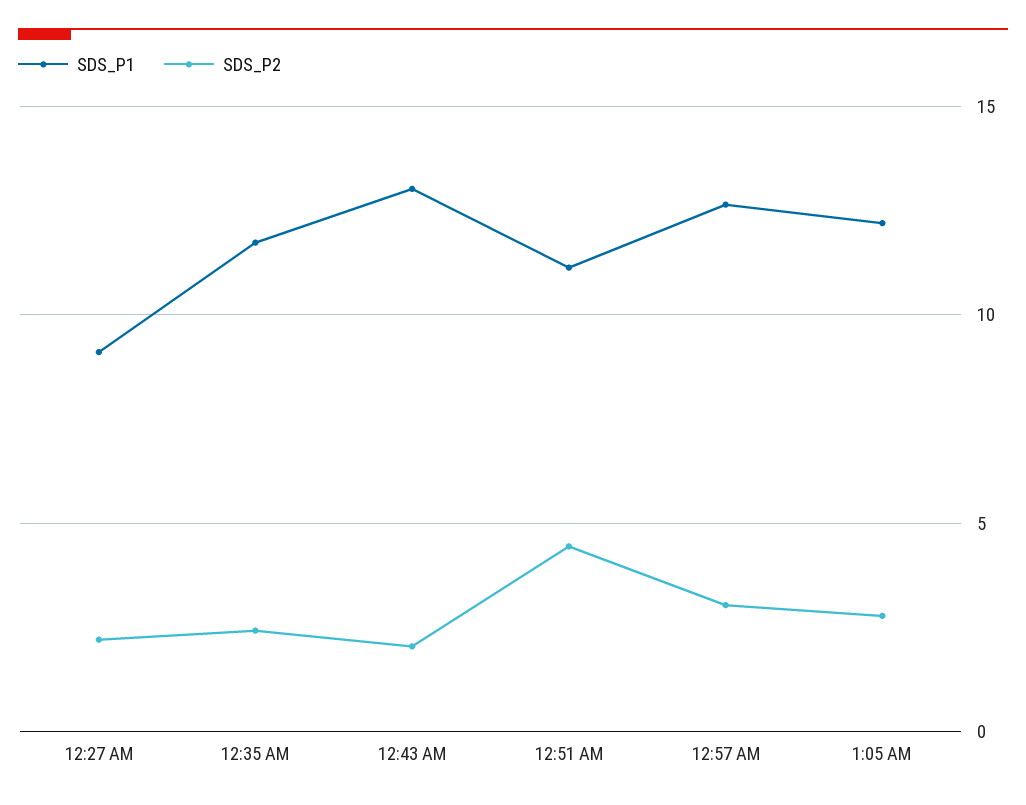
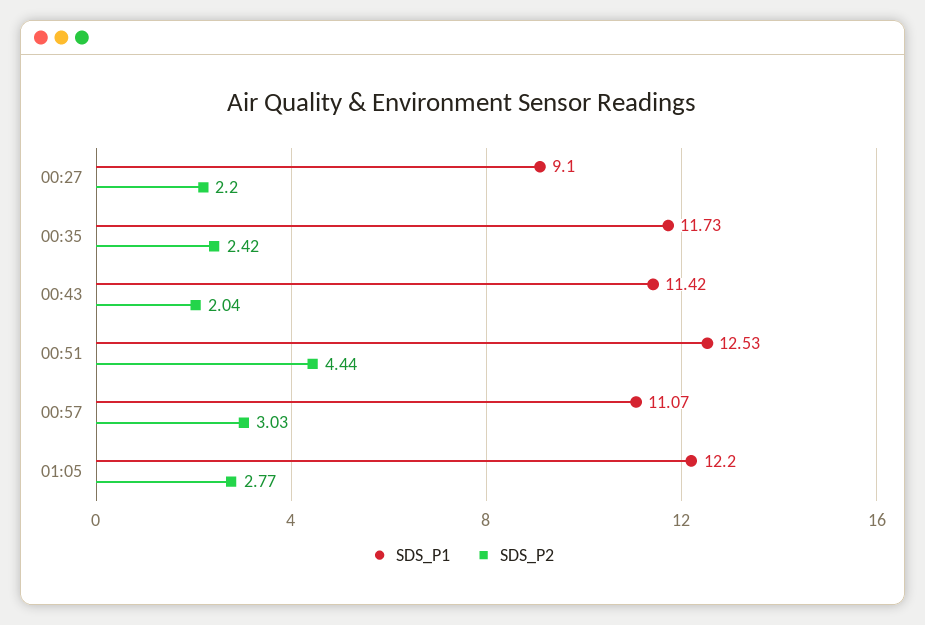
  {
    "SDS_P1": {
      "12:27 AM": 9.1,
      "12:35 AM": 11.73,
-     "12:43 AM": 13,
+     "12:43 AM": 11.42,
-     "12:51 AM": 11,
+     "12:51 AM": 12.53,
-     "12:57 AM": 12.5,
+     "12:57 AM": 11.07,
      "1:05 AM": 12.2
    },
    "SDS_P2": {
      "12:27 AM": 2.2,
      "12:35 AM": 2.42,
      "12:43 AM": 2.04,
      "12:51 AM": 4.44,
      "12:57 AM": 3.03,
      "1:05 AM": 2.77
    }
  }

